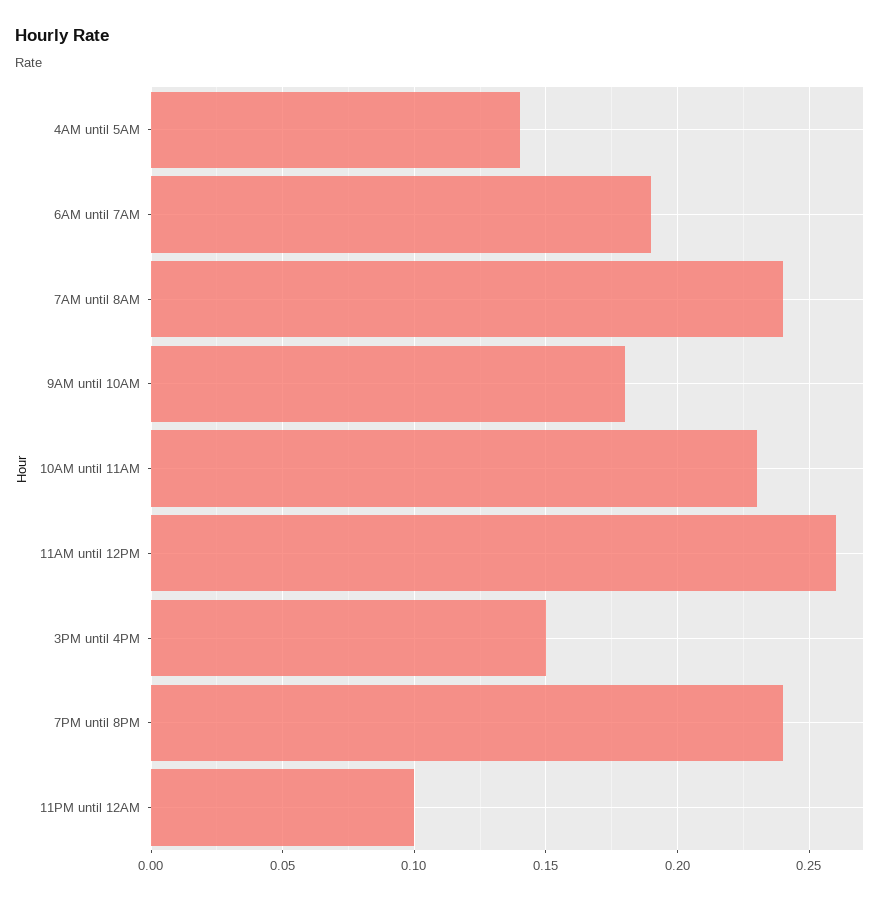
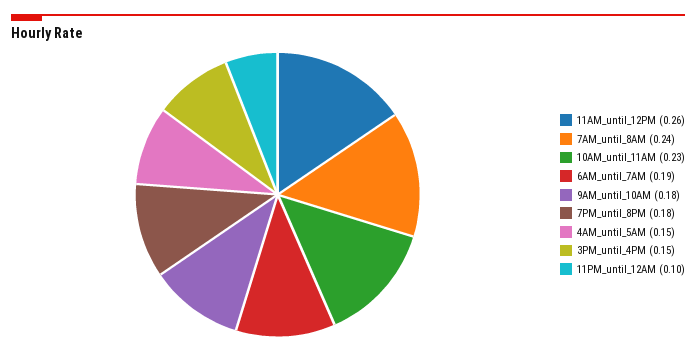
  {
-   "4AM until 5AM": 0.14,
+   "4AM until 5AM": 0.15,
    "6AM until 7AM": 0.19,
    "7AM until 8AM": 0.24,
    "9AM until 10AM": 0.18,
    "10AM until 11AM": 0.23,
    "11AM until 12PM": 0.26,
    "3PM until 4PM": 0.15,
-   "7PM until 8PM": 0.24,
+   "7PM until 8PM": 0.18,
    "11PM until 12AM": 0.1
  }

